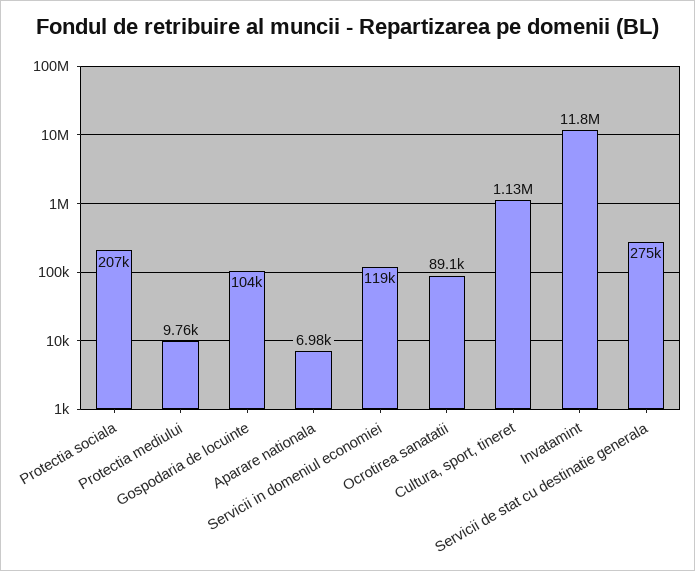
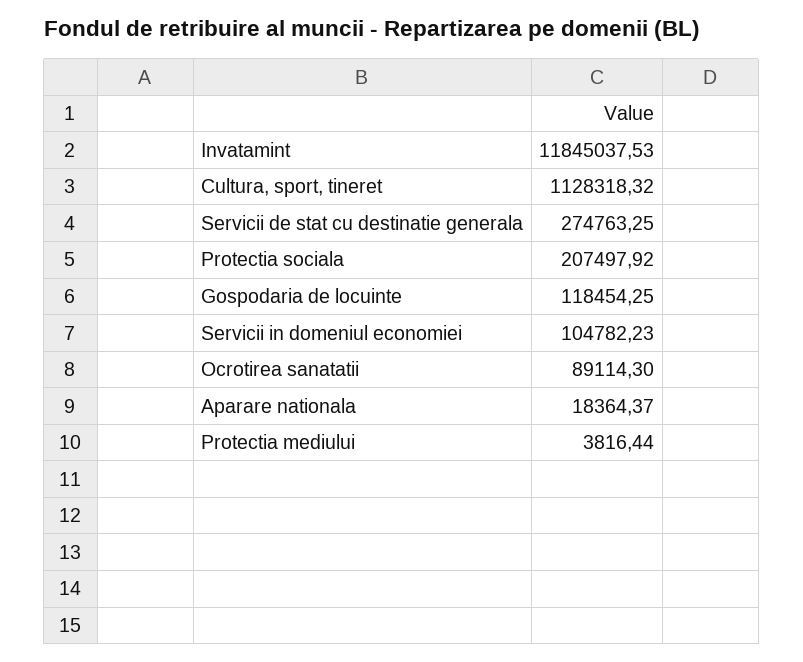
  {
    "Protectia sociala": 207497.92,
-   "Protectia mediului": 9760,
+   "Protectia mediului": 3816.44,
-   "Gospodaria de locuinte": 104000,
+   "Gospodaria de locuinte": 118454.25,
-   "Aparare nationala": 6980,
+   "Aparare nationala": 18364.37,
-   "Servicii in domeniul economiei": 119000,
+   "Servicii in domeniul economiei": 104782.23,
    "Ocrotirea sanatatii": 89114.3,
    "Cultura, sport, tineret": 1128318.32,
    "Invatamint": 11845037.53,
    "Servicii de stat cu destinatie generala": 274763.25
  }

